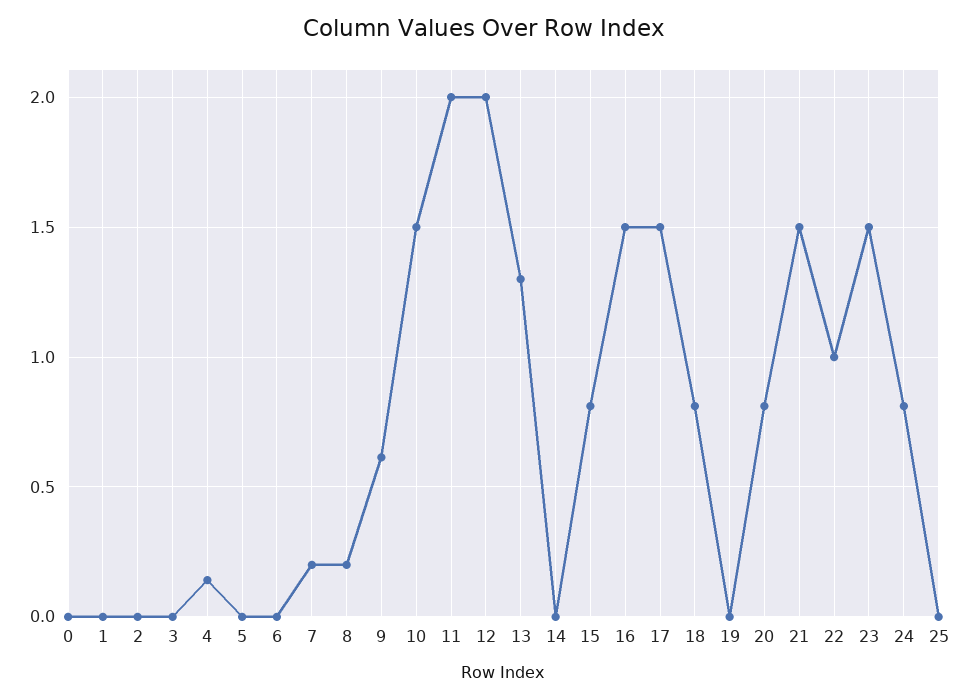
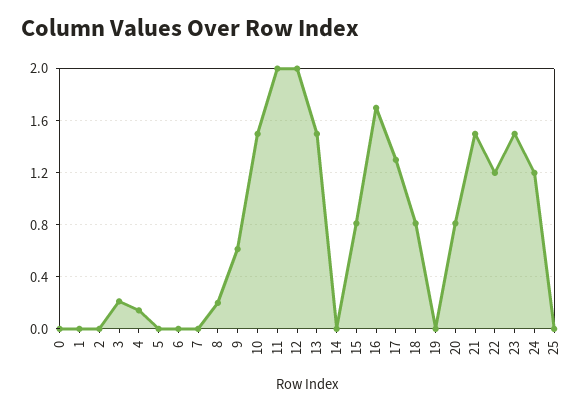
  {
    "0": 0,
    "1": 0,
    "2": 0,
-   "3": 0,
+   "3": 0.2,
    "4": 0.15,
    "5": 0,
    "6": 0,
-   "7": 0.2,
+   "7": 0,
    "8": 0.2,
    "9": 0.6,
    "10": 1.5,
    "11": 2,
    "12": 2,
-   "13": 1.3,
+   "13": 1.5,
    "14": 0,
    "15": 0.8,
-   "16": 1.5,
+   "16": 1.7,
-   "17": 1.5,
+   "17": 1.3,
    "18": 0.8,
    "19": 0,
    "20": 0.8,
    "21": 1.5,
-   "22": 1,
+   "22": 1.2,
    "23": 1.5,
-   "24": 0.8,
+   "24": 1.2,
    "25": 0
  }

